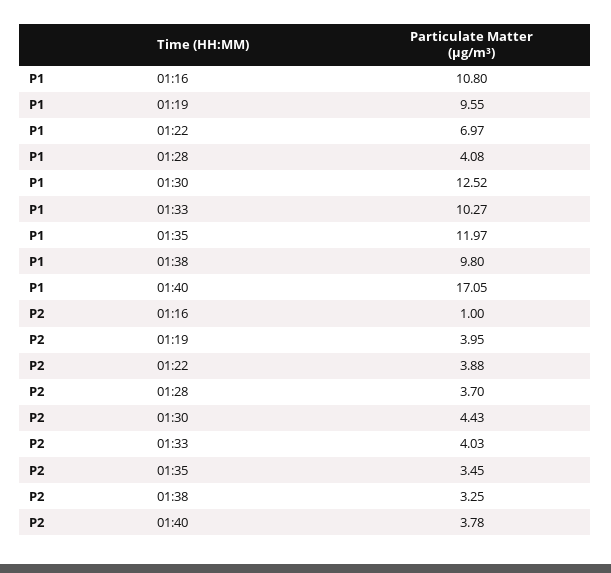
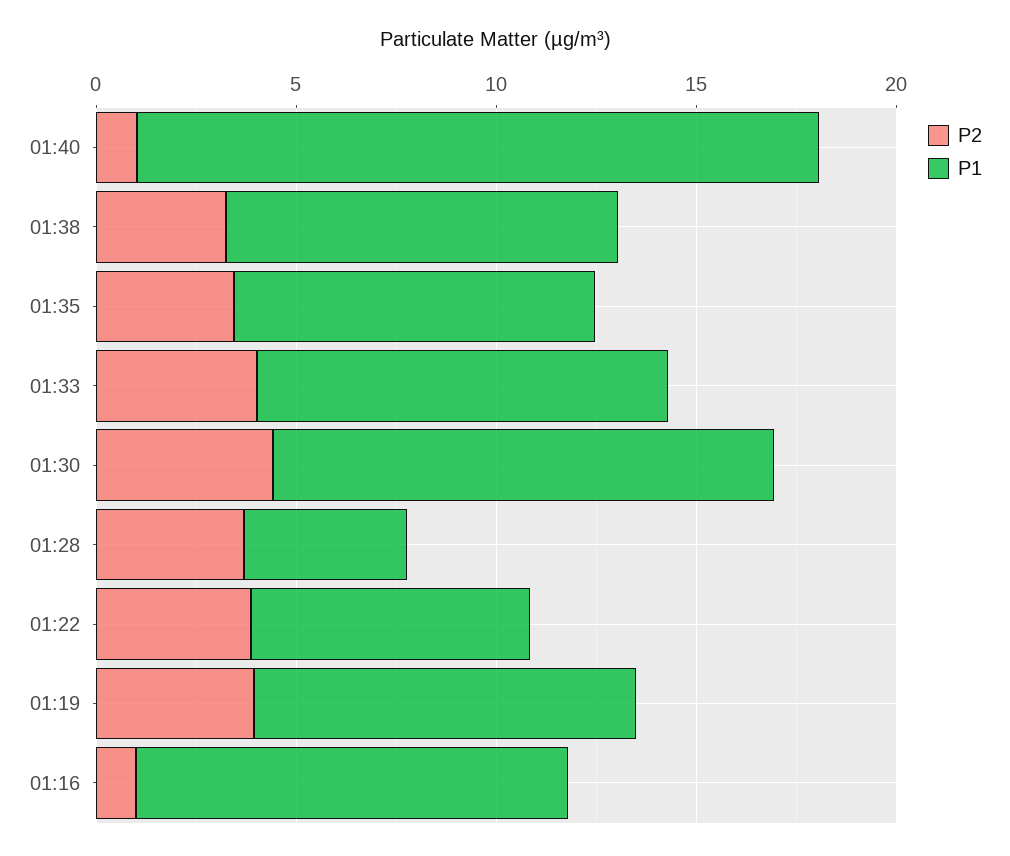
  {
    "P1": {
      "01:16": 10.8,
      "01:19": 9.55,
      "01:22": 6.97,
      "01:28": 4.08,
      "01:30": 12.52,
      "01:33": 10.27,
-     "01:35": 11.97,
+     "01:35": 9,
      "01:38": 9.8,
      "01:40": 17.05
    },
    "P2": {
      "01:16": 1,
      "01:19": 3.95,
      "01:22": 3.88,
      "01:28": 3.7,
      "01:30": 4.43,
      "01:33": 4.03,
      "01:35": 3.45,
      "01:38": 3.25,
-     "01:40": 3.78
+     "01:40": 1
    }
  }

